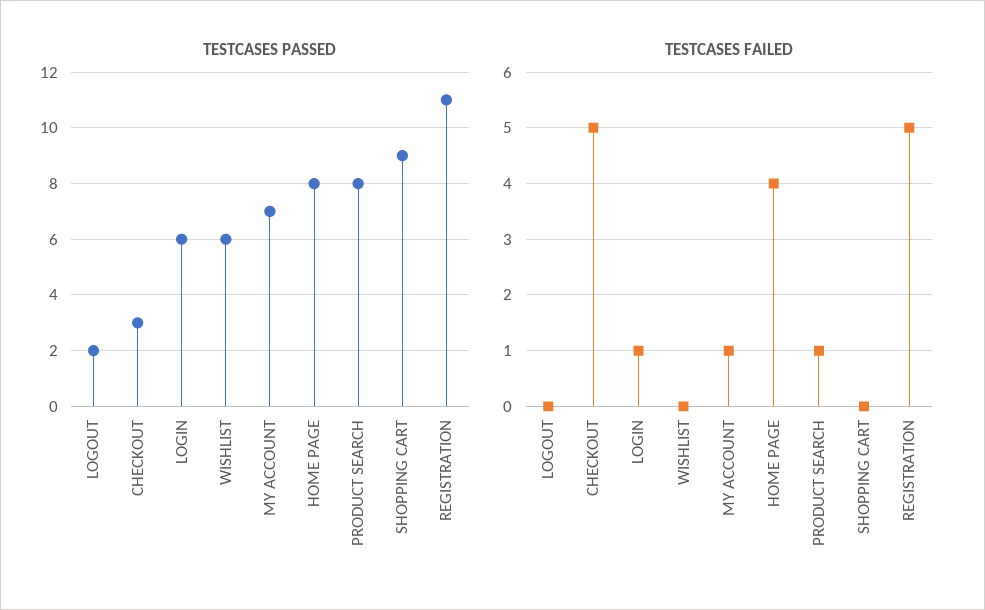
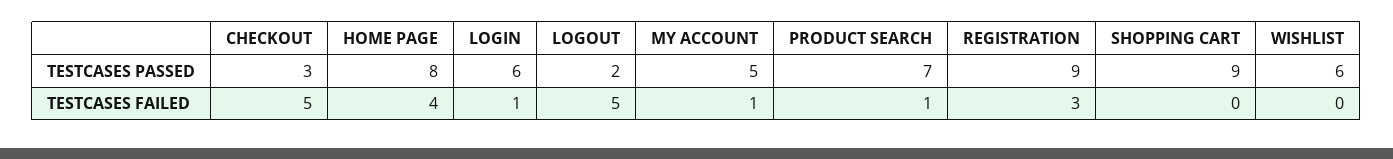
  {
    "TESTCASES PASSED": {
      "LOGOUT": 2,
      "CHECKOUT": 3,
      "LOGIN": 6,
      "WISHLIST": 6,
-     "MY ACCOUNT": 7,
+     "MY ACCOUNT": 5,
      "HOME PAGE": 8,
-     "PRODUCT SEARCH": 8,
+     "PRODUCT SEARCH": 7,
      "SHOPPING CART": 9,
-     "REGISTRATION": 11
+     "REGISTRATION": 9
    },
    "TESTCASES FAILED": {
-     "LOGOUT": 0,
+     "LOGOUT": 5,
      "CHECKOUT": 5,
      "LOGIN": 1,
      "WISHLIST": 0,
      "MY ACCOUNT": 1,
      "HOME PAGE": 4,
      "PRODUCT SEARCH": 1,
      "SHOPPING CART": 0,
-     "REGISTRATION": 5
+     "REGISTRATION": 3
    }
  }

